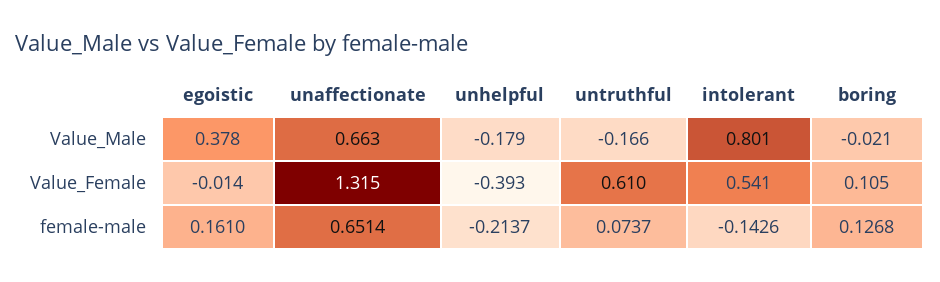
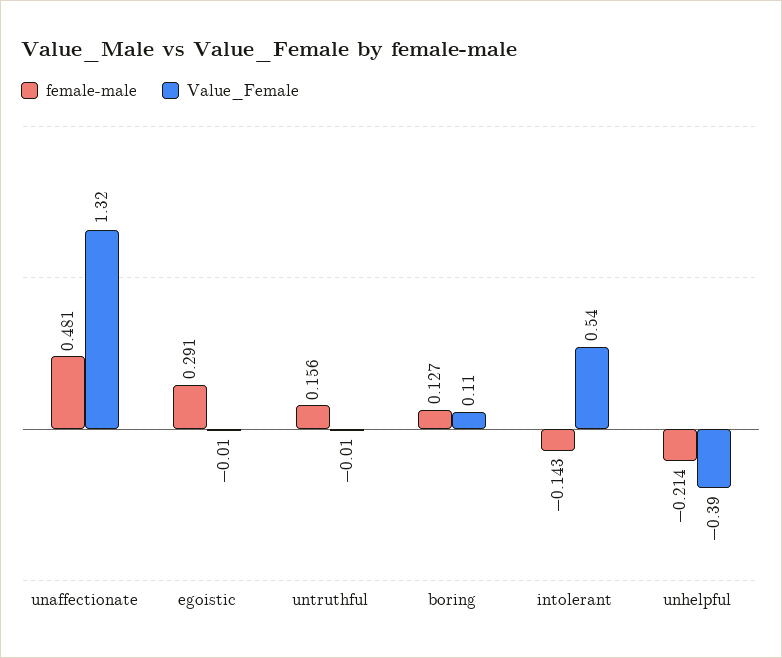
  {
-   "Value_Male": {
-     "egoistic": 0.378,
-     "unaffectionate": 0.663,
-     "unhelpful": -0.179,
-     "untruthful": -0.166,
-     "intolerant": 0.801,
-     "boring": -0.021
-   },
    "Value_Female": {
      "egoistic": -0.014,
      "unaffectionate": 1.315,
      "unhelpful": -0.393,
-     "untruthful": 0.61,
+     "untruthful": -0.01,
      "intolerant": 0.541,
      "boring": 0.105
    },
    "female-male": {
-     "egoistic": 0.161,
+     "egoistic": 0.291,
-     "unaffectionate": 0.6514,
+     "unaffectionate": 0.481,
      "unhelpful": -0.2137,
-     "untruthful": 0.0737,
+     "untruthful": 0.156,
      "intolerant": -0.1426,
      "boring": 0.1268
    }
  }

